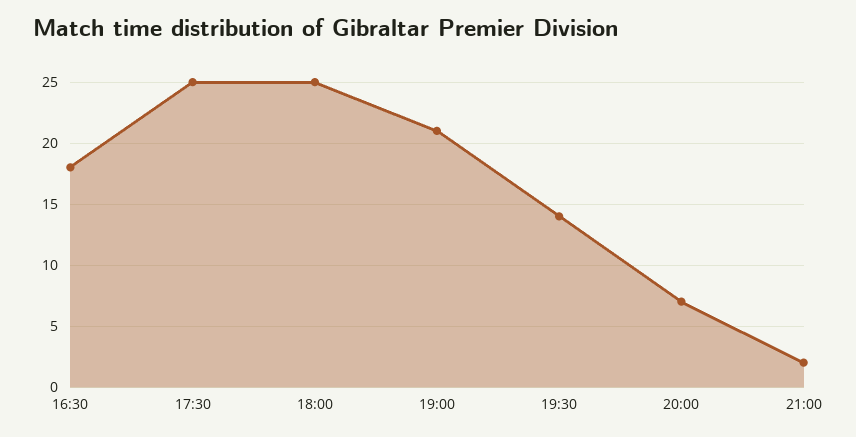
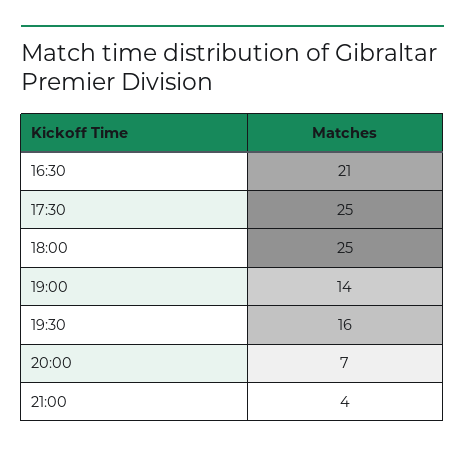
  {
-   "16:30": 18,
+   "16:30": 21,
    "17:30": 25,
    "18:00": 25,
-   "19:00": 21,
+   "19:00": 14,
-   "19:30": 14,
+   "19:30": 16,
    "20:00": 7,
-   "21:00": 2
+   "21:00": 4
  }

